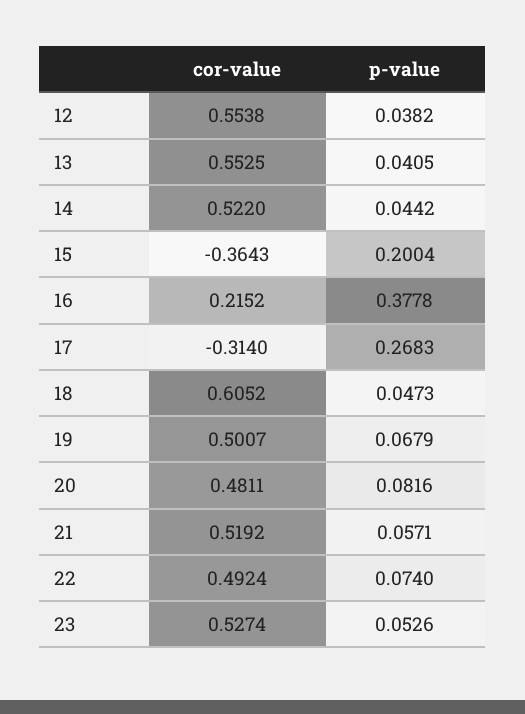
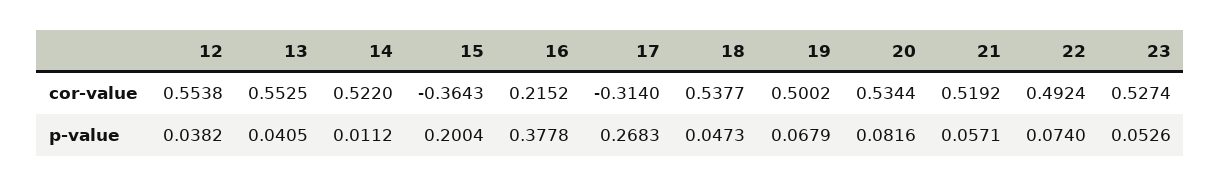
  {
    "cor-value": {
      "12": 0.5538,
      "13": 0.5525,
      "14": 0.522,
      "15": -0.3643,
      "16": 0.2152,
      "17": -0.314,
-     "18": 0.6052,
+     "18": 0.5377,
-     "19": 0.5007,
+     "19": 0.5002,
-     "20": 0.4811,
+     "20": 0.5344,
      "21": 0.5192,
      "22": 0.4924,
      "23": 0.5274
    },
    "p-value": {
      "12": 0.0382,
      "13": 0.0405,
-     "14": 0.0442,
+     "14": 0.0112,
      "15": 0.2004,
      "16": 0.3778,
      "17": 0.2683,
      "18": 0.0473,
      "19": 0.0679,
      "20": 0.0816,
      "21": 0.0571,
      "22": 0.074,
      "23": 0.0526
    }
  }

